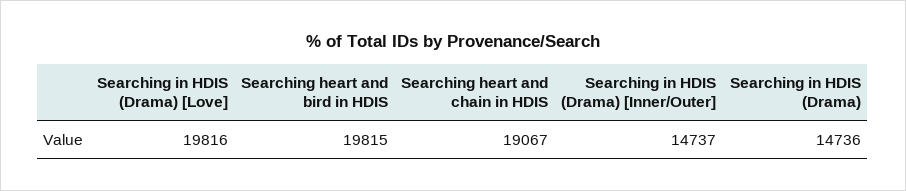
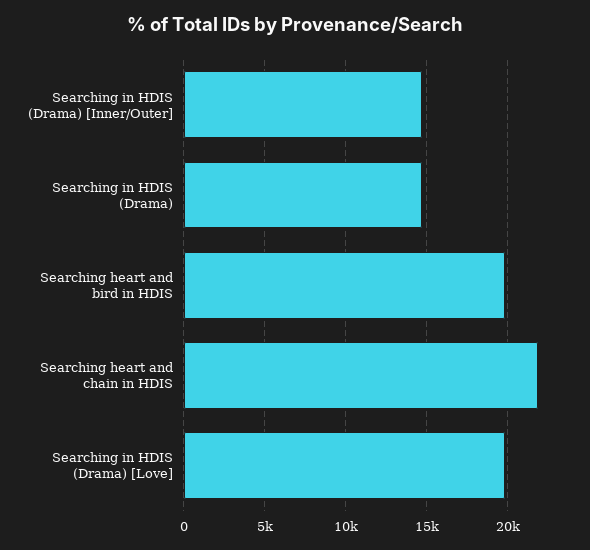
  {
    "Searching in HDIS (Drama) [Love]": 19816,
    "Searching heart and bird in HDIS": 19815,
-   "Searching heart and chain in HDIS": 19067,
+   "Searching heart and chain in HDIS": 22000,
    "Searching in HDIS (Drama) [Inner/Outer]": 14737,
    "Searching in HDIS (Drama)": 14736
  }

